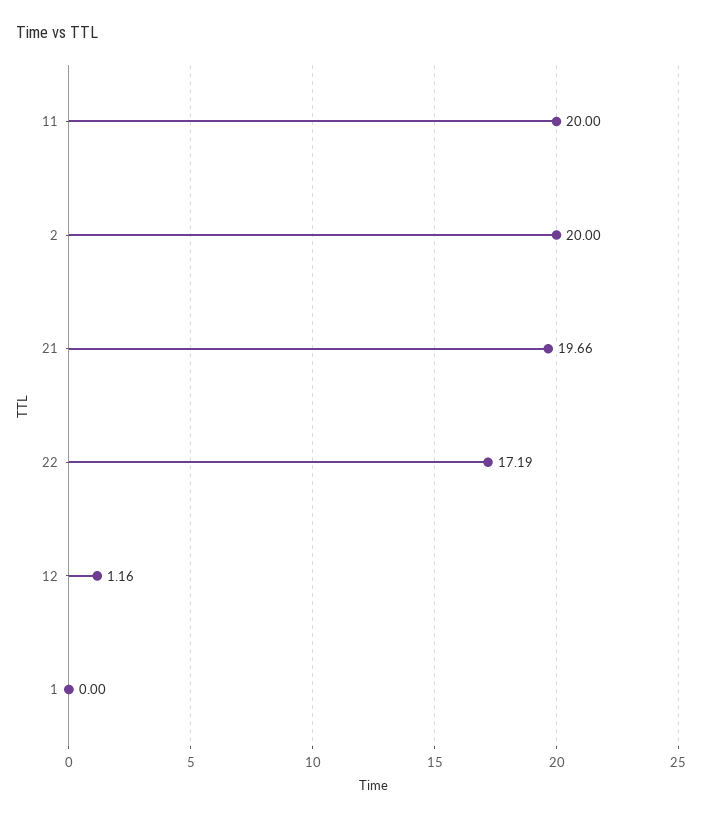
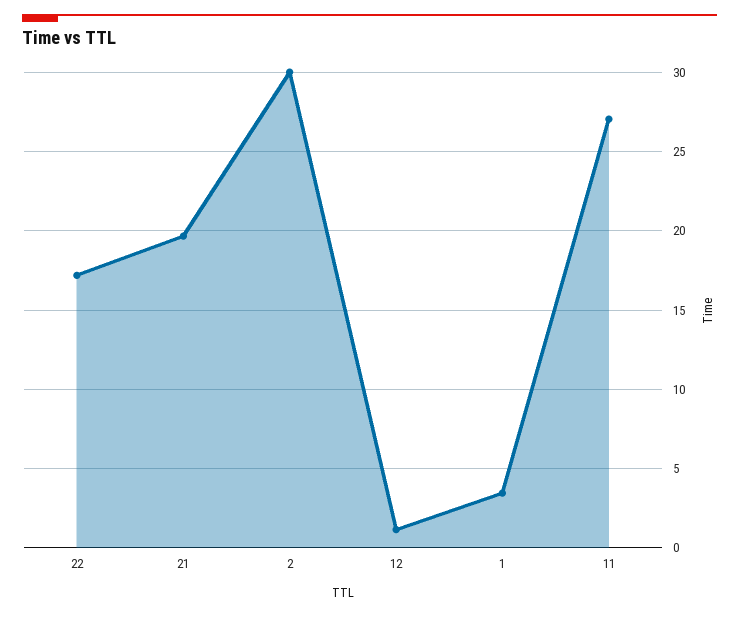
  {
-   "11": 20,
+   "11": 27,
-   "2": 20,
+   "2": 30,
    "21": 19.66,
    "22": 17.19,
    "12": 1.16,
-   "1": 0
+   "1": 3.5
  }

